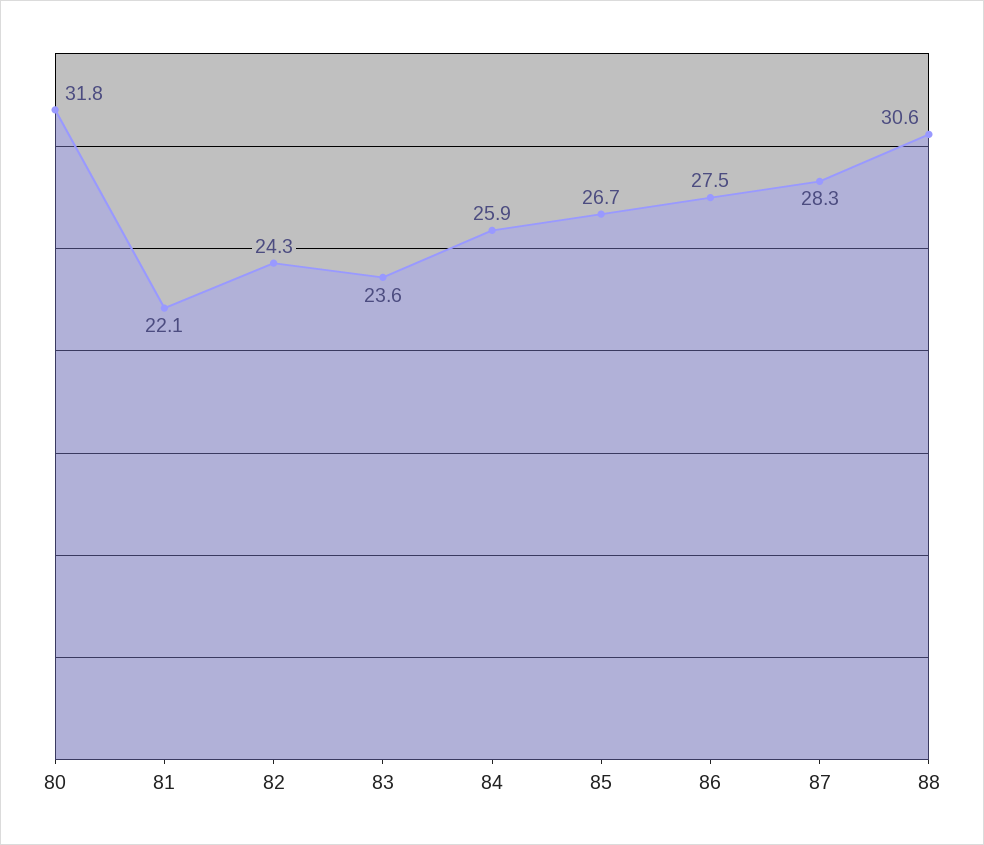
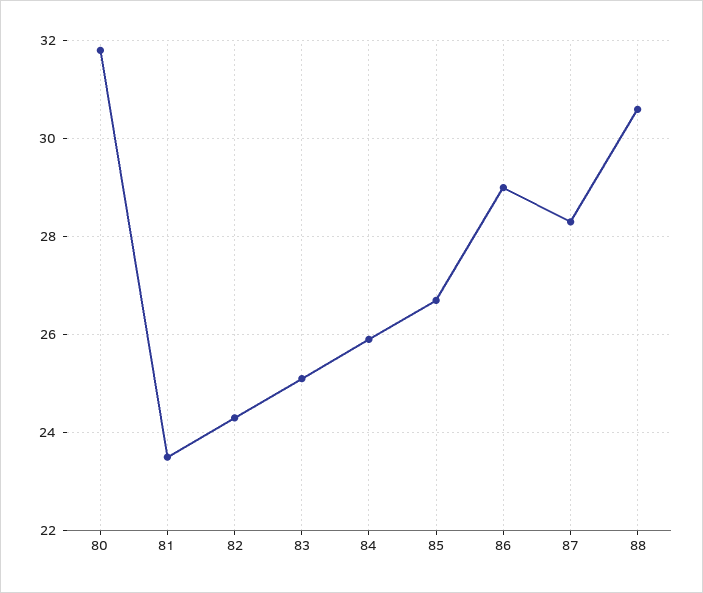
  {
    "80": 31.8,
-   "81": 22.1,
+   "81": 23.5,
    "82": 24.3,
-   "83": 23.6,
+   "83": 25,
    "84": 25.9,
    "85": 26.7,
-   "86": 27.5,
+   "86": 29,
    "87": 28.3,
    "88": 30.6
  }

